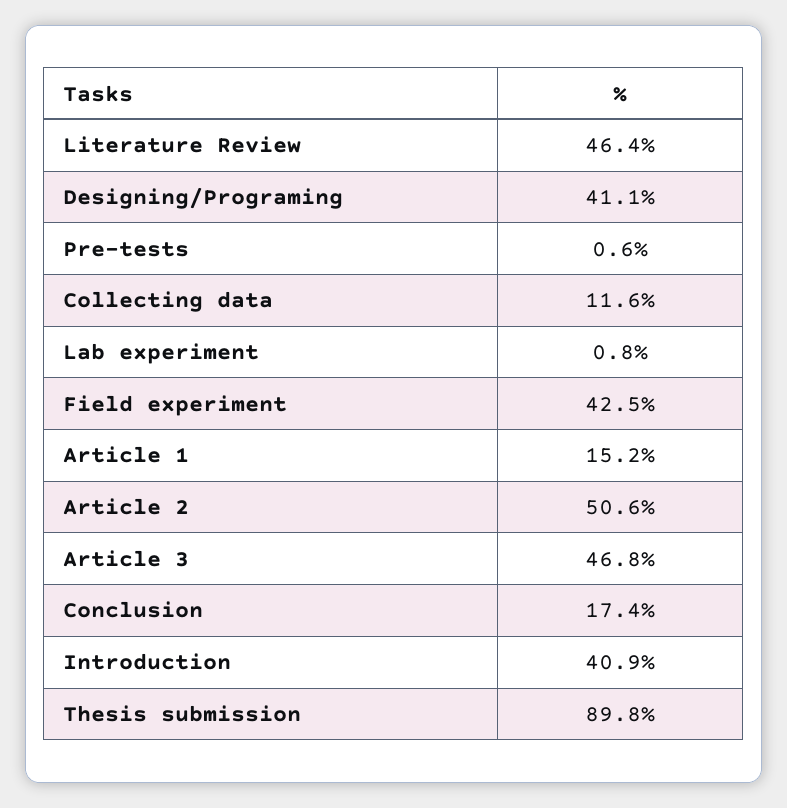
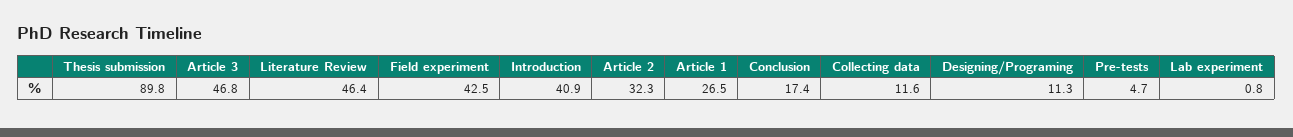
  {
    "Literature Review": 46.4,
-   "Designing/Programing": 41.1,
+   "Designing/Programing": 11.3,
-   "Pre-tests": 0.6,
+   "Pre-tests": 4.7,
    "Collecting data": 11.6,
    "Lab experiment": 0.8,
    "Field experiment": 42.5,
-   "Article 1": 15.2,
+   "Article 1": 26.5,
-   "Article 2": 50.6,
+   "Article 2": 32.3,
    "Article 3": 46.8,
    "Conclusion": 17.4,
    "Introduction": 40.9,
    "Thesis submission": 89.8
  }

